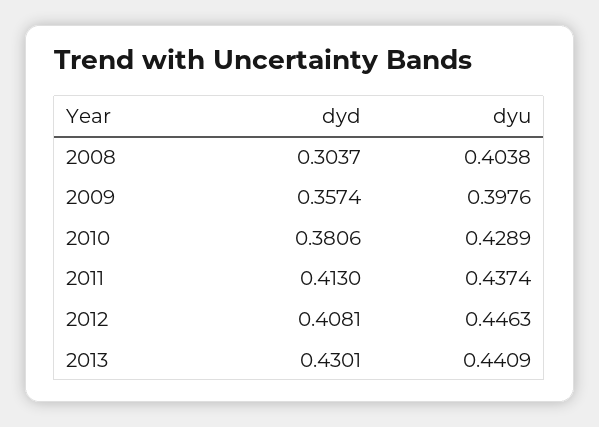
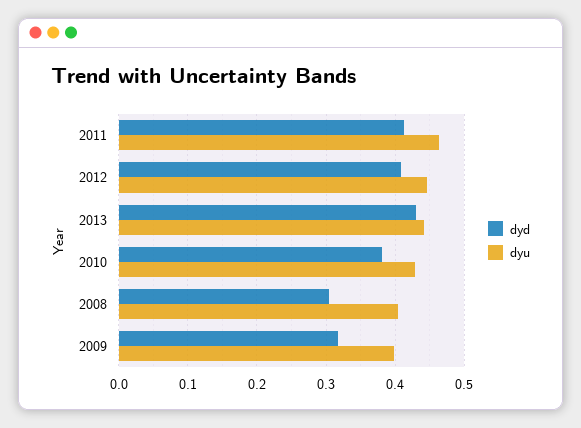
  {
    "dyd": {
      "2008": 0.3037,
-     "2009": 0.3574,
+     "2009": 0.32,
      "2010": 0.3806,
      "2011": 0.413,
      "2012": 0.4081,
      "2013": 0.4301
    },
    "dyu": {
      "2008": 0.4038,
      "2009": 0.3976,
      "2010": 0.4289,
-     "2011": 0.4374,
+     "2011": 0.46,
      "2012": 0.4463,
      "2013": 0.4409
    }
  }

